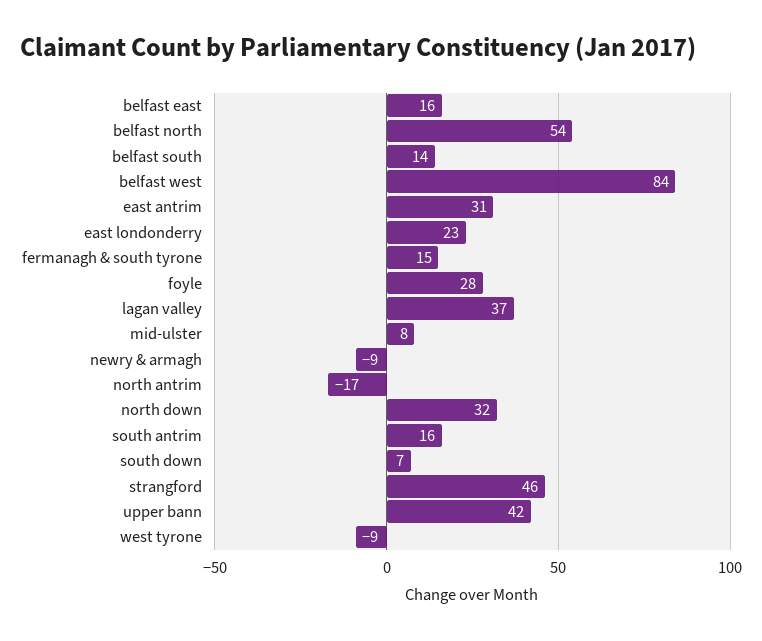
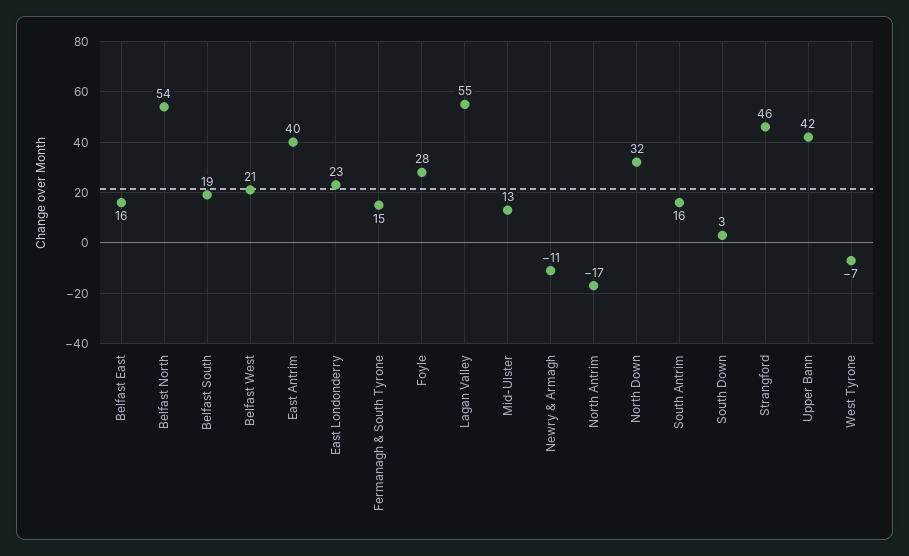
  {
    "belfast east": 16,
    "belfast north": 54,
-   "belfast south": 14,
+   "belfast south": 19,
-   "belfast west": 84,
+   "belfast west": 21,
-   "east antrim": 31,
+   "east antrim": 40,
    "east londonderry": 23,
    "fermanagh & south tyrone": 15,
    "foyle": 28,
-   "lagan valley": 37,
+   "lagan valley": 55,
-   "mid-ulster": 8,
+   "mid-ulster": 13,
-   "newry & armagh": -9,
+   "newry & armagh": -11,
    "north antrim": -17,
    "north down": 32,
    "south antrim": 16,
-   "south down": 7,
+   "south down": 3,
    "strangford": 46,
    "upper bann": 42,
-   "west tyrone": -9
+   "west tyrone": -7
  }

